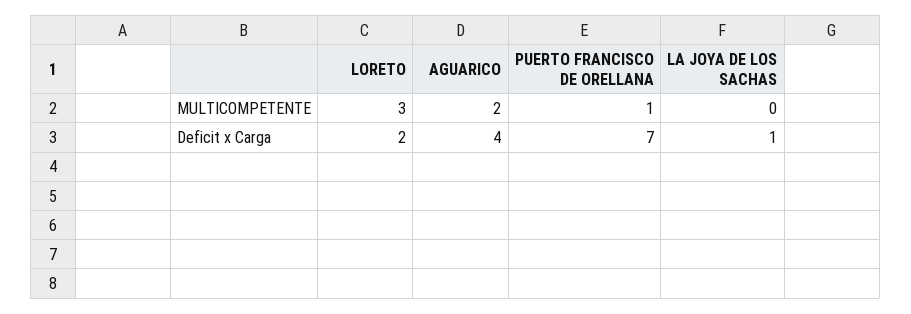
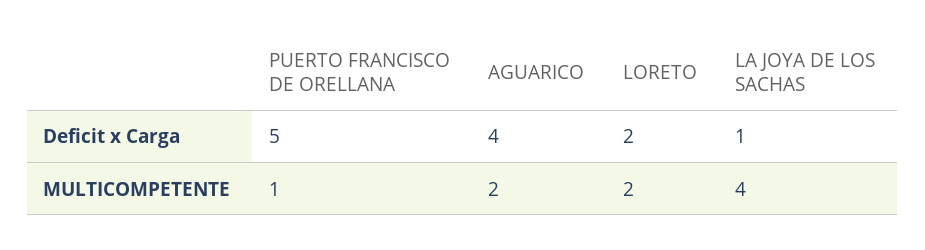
  {
    "LORETO": {
-     "MULTICOMPETENTE": 3,
+     "MULTICOMPETENTE": 2,
      "Deficit x Carga": 2
    },
    "AGUARICO": {
      "MULTICOMPETENTE": 2,
      "Deficit x Carga": 4
    },
    "PUERTO FRANCISCO DE ORELLANA": {
      "MULTICOMPETENTE": 1,
-     "Deficit x Carga": 7
+     "Deficit x Carga": 5
    },
    "LA JOYA DE LOS SACHAS": {
-     "MULTICOMPETENTE": 0,
+     "MULTICOMPETENTE": 4,
      "Deficit x Carga": 1
    }
  }

